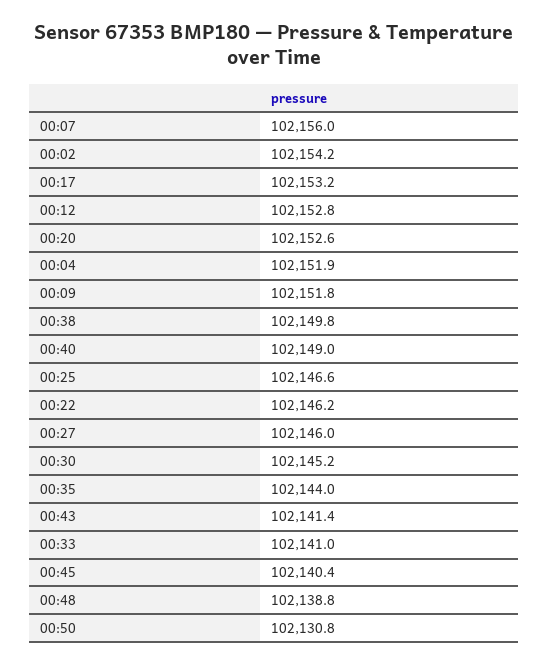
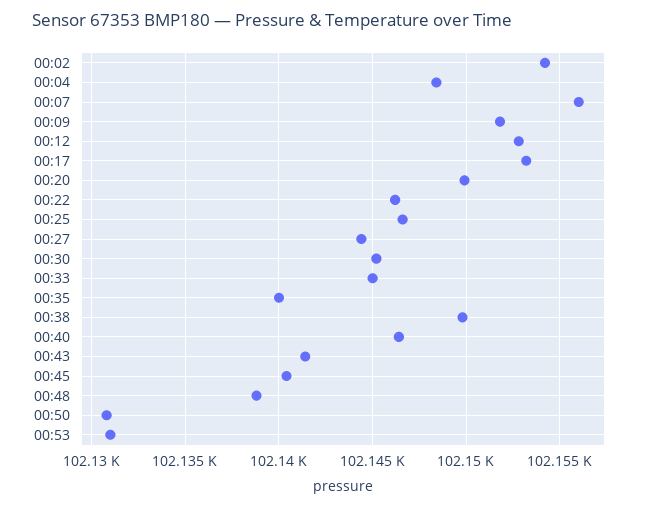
  {
    "00:07": 102156,
    "00:02": 102154.2,
    "00:17": 102153.2,
    "00:12": 102152.8,
-   "00:20": 102152.6,
+   "00:20": 102150,
-   "00:04": 102151.9,
+   "00:04": 102148.5,
    "00:09": 102151.8,
    "00:38": 102149.8,
-   "00:40": 102149,
+   "00:40": 102146.5,
    "00:25": 102146.6,
    "00:22": 102146.2,
-   "00:27": 102146,
+   "00:27": 102144.5,
    "00:30": 102145.2,
-   "00:35": 102144,
+   "00:35": 102140,
    "00:43": 102141.4,
-   "00:33": 102141,
+   "00:33": 102145,
    "00:45": 102140.4,
    "00:48": 102138.8,
-   "00:50": 102130.8
+   "00:50": 102130.8,
+   "00:53": 102131
  }

